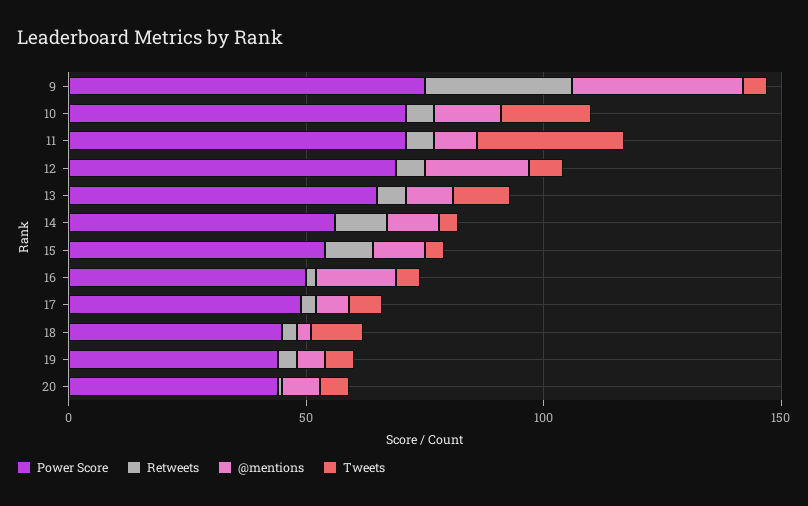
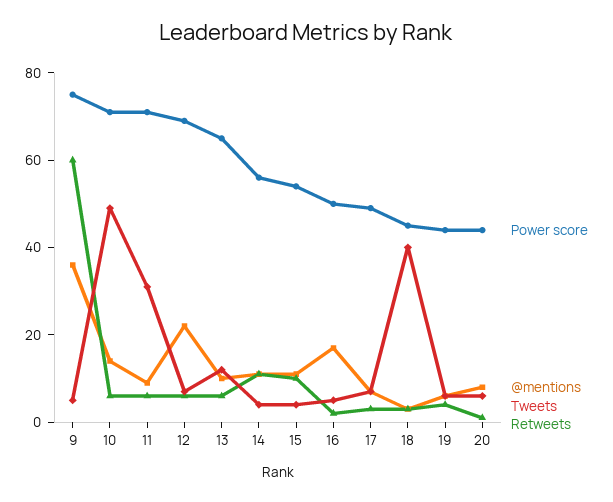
  {
    "Power Score": {
      "9": 75,
      "10": 70,
      "11": 70,
      "12": 70,
      "13": 65,
      "14": 55,
      "15": 55,
      "16": 50,
      "17": 50,
      "18": 45,
      "19": 45,
      "20": 45
    },
    "Retweets": {
-     "9": 30,
+     "9": 60,
      "10": 5,
      "11": 5,
      "12": 5,
      "13": 5,
      "14": 10,
      "15": 10,
      "16": 0,
      "17": 5,
      "18": 5,
      "19": 5,
      "20": 0
    },
    "@mentions": {
      "9": 35,
      "10": 15,
      "11": 10,
      "12": 20,
      "13": 10,
      "14": 10,
      "15": 10,
      "16": 15,
      "17": 5,
      "18": 5,
      "19": 5,
      "20": 10
    },
    "Tweets": {
      "9": 5,
-     "10": 20,
+     "10": 50,
      "11": 30,
      "12": 5,
      "13": 10,
      "14": 5,
      "15": 5,
      "16": 5,
      "17": 5,
-     "18": 10,
+     "18": 40,
      "19": 5,
      "20": 5
    }
  }

